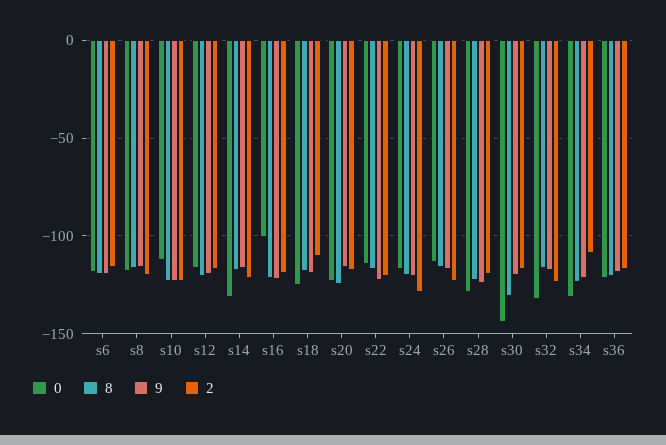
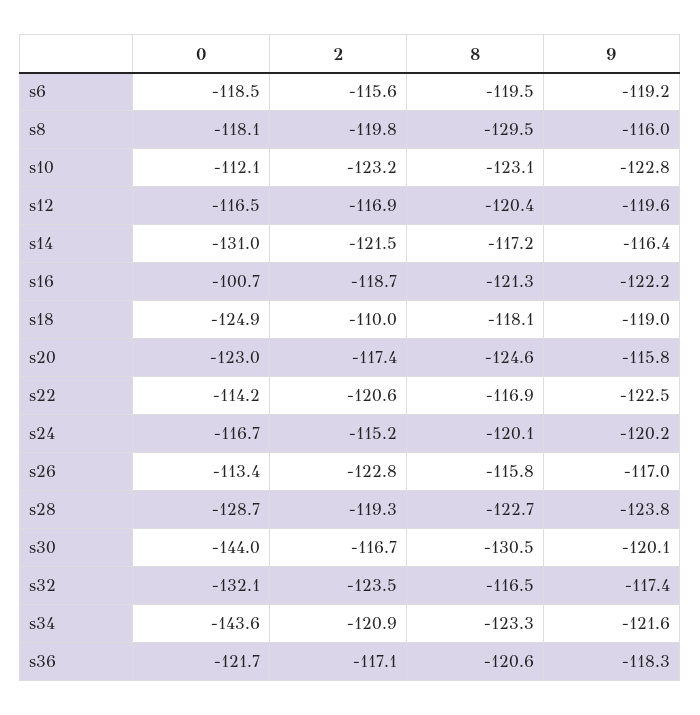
  {
    "0": {
      "s6": -118.5,
      "s8": -118.1,
      "s10": -112.1,
      "s12": -116.5,
      "s14": -131,
      "s16": -100.7,
      "s18": -124.9,
      "s20": -123,
      "s22": -114.2,
      "s24": -116.7,
      "s26": -113.4,
      "s28": -128.7,
      "s30": -144,
      "s32": -132.1,
-     "s34": -130,
+     "s34": -143.6,
      "s36": -121.7
    },
    "8": {
      "s6": -119.5,
-     "s8": -115,
+     "s8": -129.5,
      "s10": -123.1,
      "s12": -120.4,
      "s14": -117.2,
      "s16": -121.3,
      "s18": -118.1,
      "s20": -124.6,
      "s22": -116.9,
      "s24": -120.1,
      "s26": -115.8,
      "s28": -122.7,
      "s30": -130.5,
      "s32": -116.5,
      "s34": -123.3,
      "s36": -120.6
    },
    "9": {
      "s6": -119.2,
      "s8": -116,
      "s10": -122.8,
      "s12": -119.6,
      "s14": -116.4,
      "s16": -122.2,
      "s18": -119,
      "s20": -115.8,
      "s22": -122.5,
      "s24": -120.2,
      "s26": -117,
      "s28": -123.8,
      "s30": -120.1,
      "s32": -117.4,
      "s34": -121.6,
      "s36": -118.3
    },
    "2": {
      "s6": -115.6,
      "s8": -119.8,
      "s10": -123.2,
      "s12": -116.9,
      "s14": -121.5,
      "s16": -118.7,
      "s18": -110,
      "s20": -117.4,
      "s22": -120.6,
-     "s24": -130,
+     "s24": -115.2,
      "s26": -122.8,
      "s28": -119.3,
      "s30": -116.7,
      "s32": -123.5,
-     "s34": -110,
+     "s34": -120.9,
      "s36": -117.1
    }
  }

